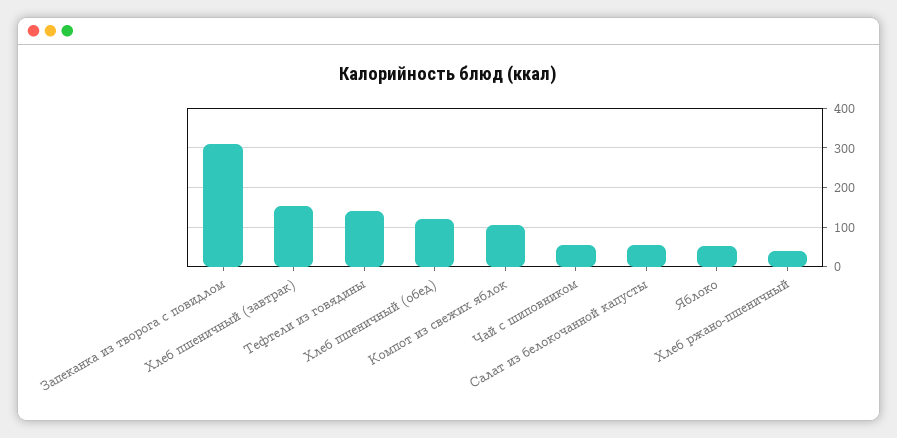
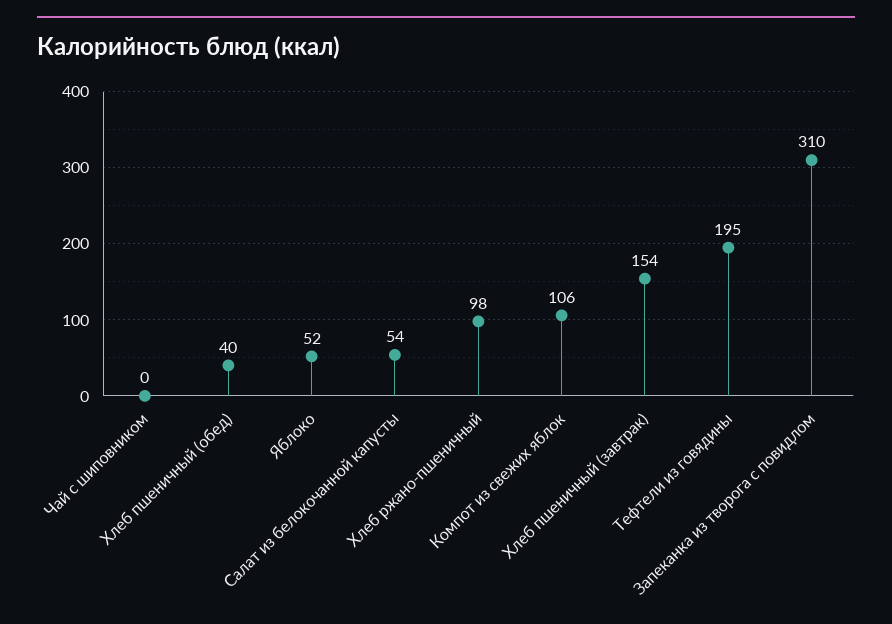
  {
    "Запеканка из творога с повидлом": 310,
    "Хлеб пшеничный (завтрак)": 154,
-   "Тефтели из говядины": 140,
+   "Тефтели из говядины": 195,
-   "Хлеб пшеничный (обед)": 120,
+   "Хлеб пшеничный (обед)": 40,
    "Компот из свежих яблок": 106,
-   "Чай с шиповником": 60,
+   "Чай с шиповником": 0,
    "Салат из белокочанной капусты": 54,
    "Яблоко": 52,
-   "Хлеб ржано-пшеничный": 40
+   "Хлеб ржано-пшеничный": 98
  }

